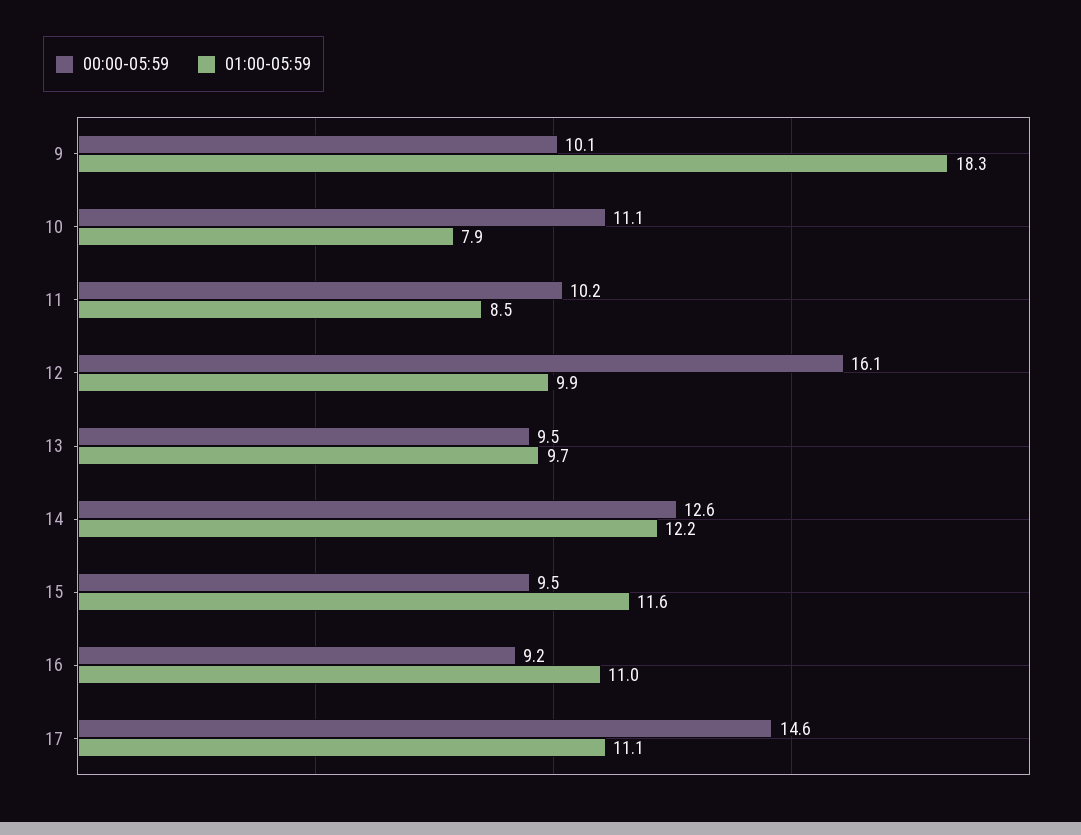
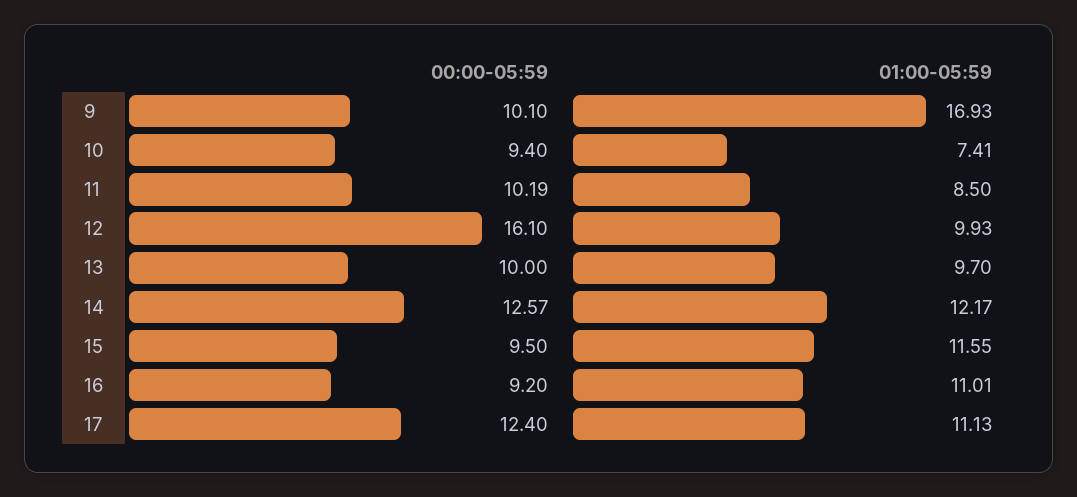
  {
    "00:00-05:59": {
      "9": 10.1,
-     "10": 11.1,
+     "10": 9.4,
      "11": 10.19,
      "12": 16.1,
-     "13": 9.5,
+     "13": 10,
      "14": 12.57,
      "15": 9.5,
      "16": 9.2,
-     "17": 14.6
+     "17": 12.4
    },
    "01:00-05:59": {
-     "9": 18.3,
+     "9": 16.93,
-     "10": 7.9,
+     "10": 7.41,
      "11": 8.5,
      "12": 9.93,
      "13": 9.7,
      "14": 12.17,
      "15": 11.55,
      "16": 11.01,
      "17": 11.13
    }
  }

